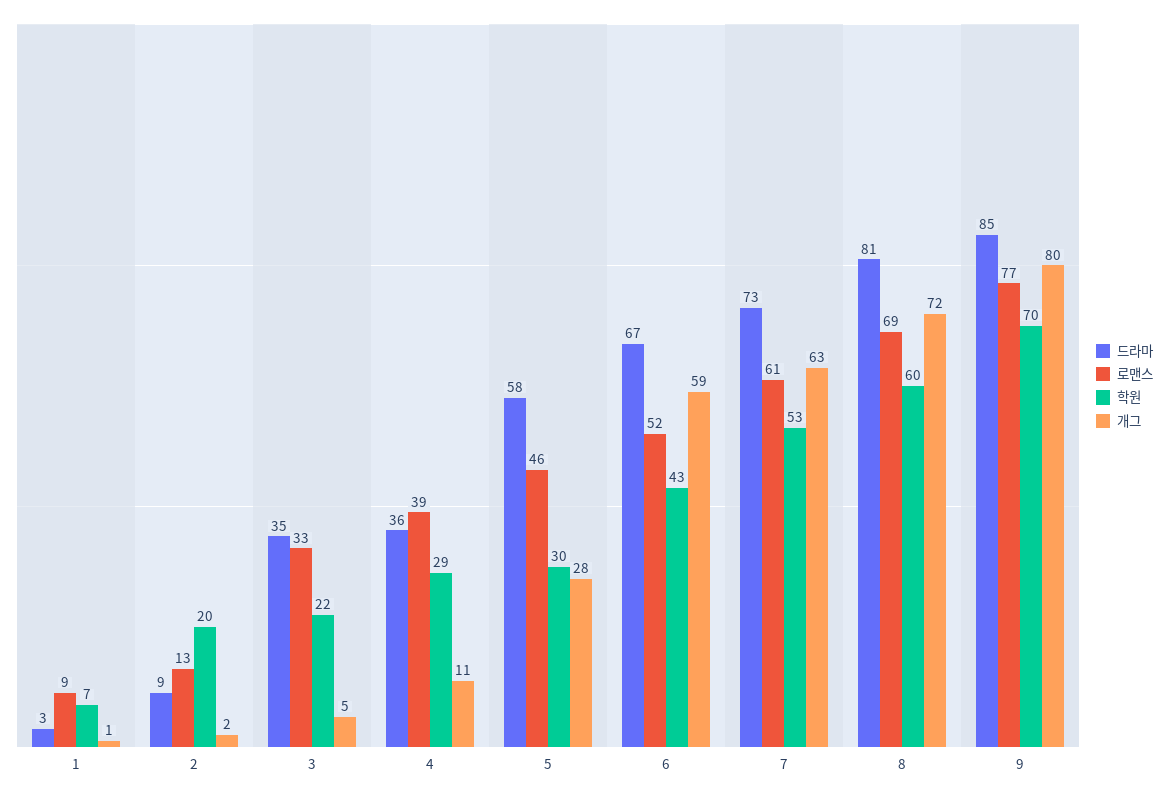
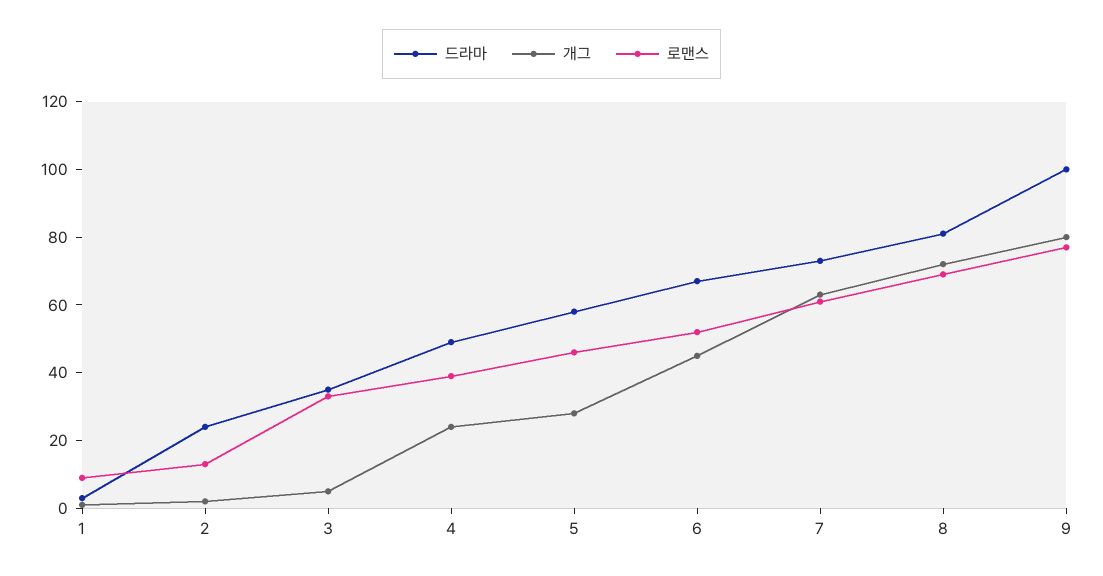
  {
    "드라마": {
      "1": 3,
-     "2": 9,
+     "2": 25,
      "3": 35,
-     "4": 36,
+     "4": 50,
      "5": 58,
      "6": 67,
      "7": 73,
      "8": 81,
-     "9": 85
+     "9": 100
    },
    "로맨스": {
      "1": 9,
      "2": 13,
      "3": 33,
      "4": 39,
      "5": 46,
      "6": 52,
      "7": 61,
      "8": 69,
      "9": 77
    },
-   "학원": {
-     "1": 7,
-     "2": 20,
-     "3": 22,
-     "4": 29,
-     "5": 30,
-     "6": 43,
-     "7": 53,
-     "8": 60,
-     "9": 70
-   },
    "개그": {
      "1": 1,
      "2": 2,
      "3": 5,
-     "4": 11,
+     "4": 25,
      "5": 28,
-     "6": 59,
+     "6": 45,
      "7": 63,
      "8": 72,
      "9": 80
    }
  }

